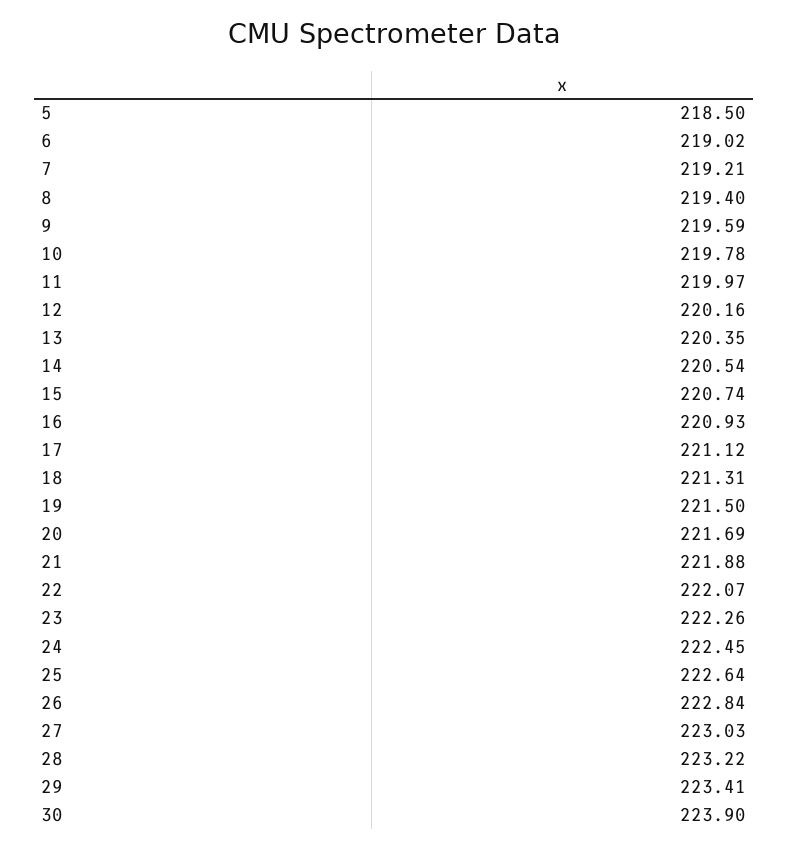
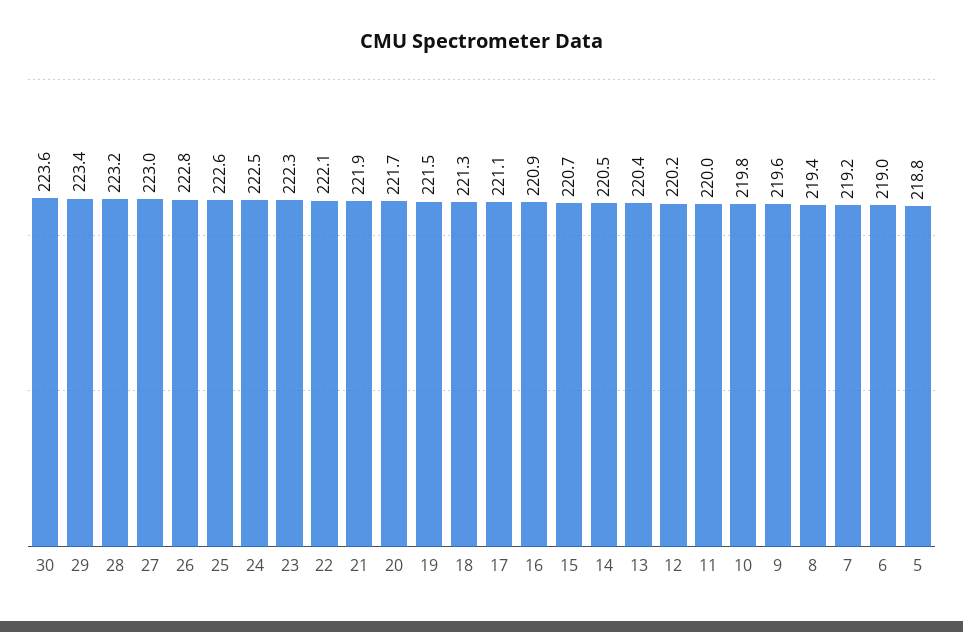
  {
-   "5": 218.5,
+   "5": 218.8,
    "6": 219.02,
    "7": 219.21,
    "8": 219.4,
    "9": 219.59,
    "10": 219.78,
    "11": 219.97,
    "12": 220.16,
    "13": 220.35,
    "14": 220.54,
    "15": 220.74,
    "16": 220.93,
    "17": 221.12,
    "18": 221.31,
    "19": 221.5,
    "20": 221.69,
    "21": 221.88,
    "22": 222.07,
    "23": 222.26,
    "24": 222.45,
    "25": 222.64,
    "26": 222.84,
    "27": 223.03,
    "28": 223.22,
    "29": 223.41,
-   "30": 223.9
+   "30": 223.6
  }

